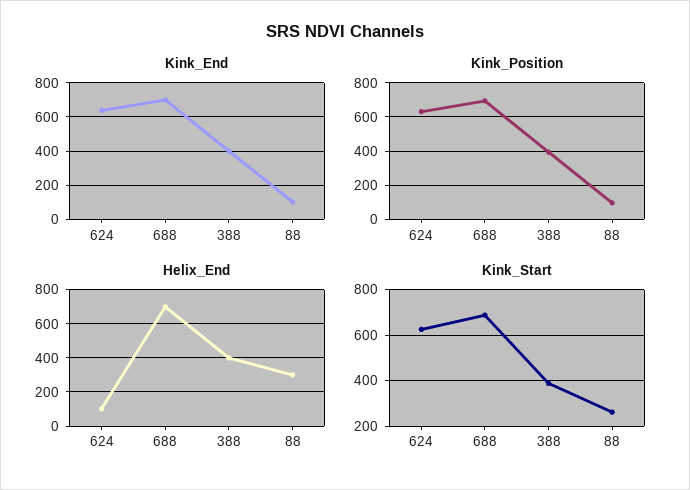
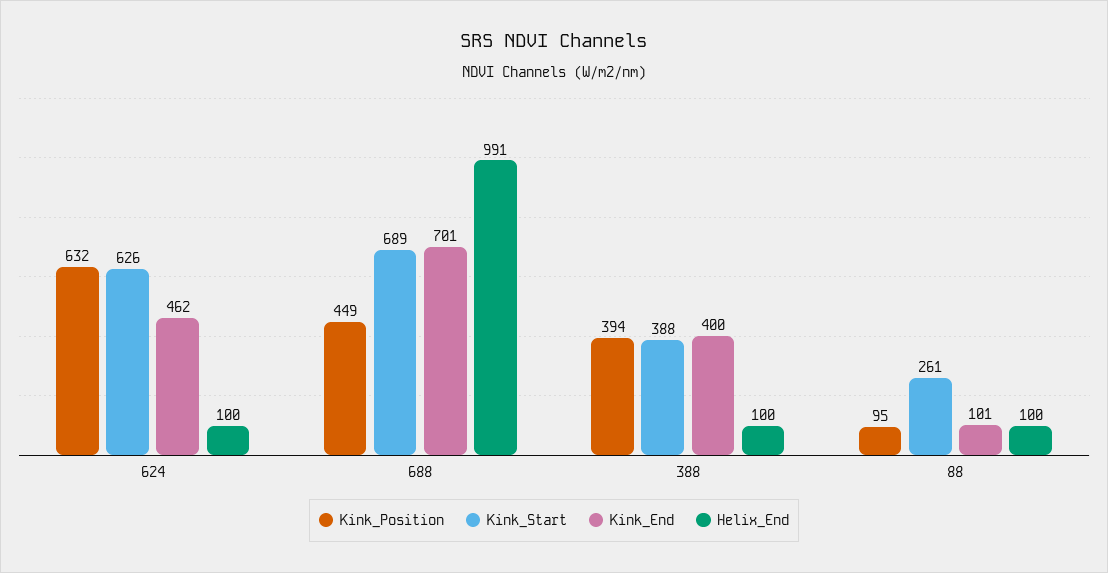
  {
    "Kink_End": {
-     "624": 650,
+     "624": 462,
      "688": 701,
      "388": 400,
      "88": 101
    },
    "Kink_Position": {
      "624": 632,
-     "688": 700,
+     "688": 449,
      "388": 394,
      "88": 95
    },
    "Helix_End": {
      "624": 100,
-     "688": 700,
+     "688": 991,
-     "388": 400,
+     "388": 100,
-     "88": 300
+     "88": 100
    },
    "Kink_Start": {
      "624": 626,
      "688": 689,
      "388": 388,
      "88": 261
    }
  }

